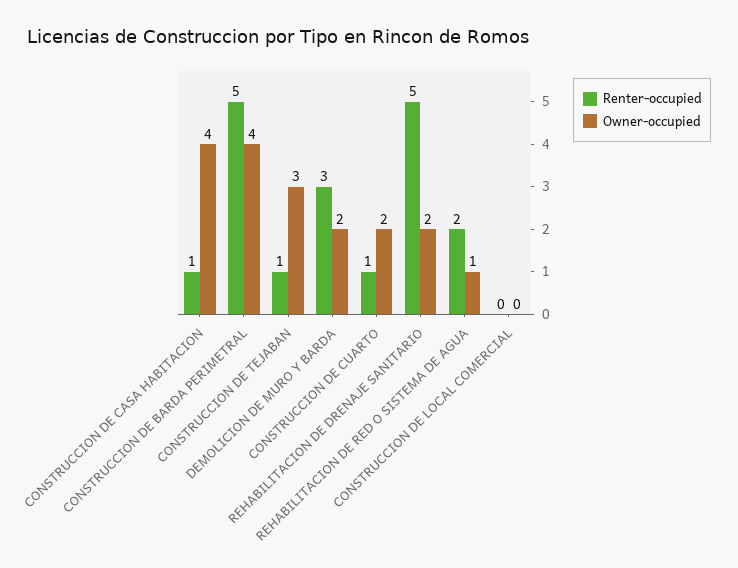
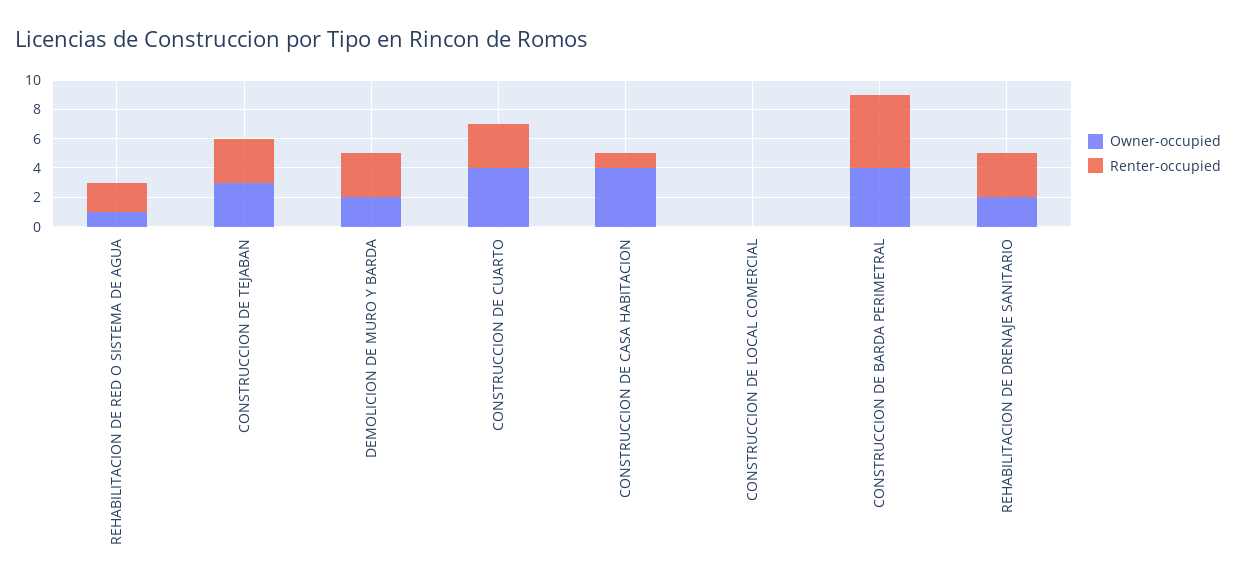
  {
    "Renter-occupied": {
      "CONSTRUCCION DE CASA HABITACION": 1,
      "CONSTRUCCION DE BARDA PERIMETRAL": 5,
-     "CONSTRUCCION DE TEJABAN": 1,
+     "CONSTRUCCION DE TEJABAN": 3,
      "DEMOLICION DE MURO Y BARDA": 3,
-     "CONSTRUCCION DE CUARTO": 1,
+     "CONSTRUCCION DE CUARTO": 3,
-     "REHABILITACION DE DRENAJE SANITARIO": 5,
+     "REHABILITACION DE DRENAJE SANITARIO": 3,
      "REHABILITACION DE RED O SISTEMA DE AGUA": 2,
      "CONSTRUCCION DE LOCAL COMERCIAL": 0
    },
    "Owner-occupied": {
      "CONSTRUCCION DE CASA HABITACION": 4,
      "CONSTRUCCION DE BARDA PERIMETRAL": 4,
      "CONSTRUCCION DE TEJABAN": 3,
      "DEMOLICION DE MURO Y BARDA": 2,
-     "CONSTRUCCION DE CUARTO": 2,
+     "CONSTRUCCION DE CUARTO": 4,
      "REHABILITACION DE DRENAJE SANITARIO": 2,
      "REHABILITACION DE RED O SISTEMA DE AGUA": 1,
      "CONSTRUCCION DE LOCAL COMERCIAL": 0
    }
  }

